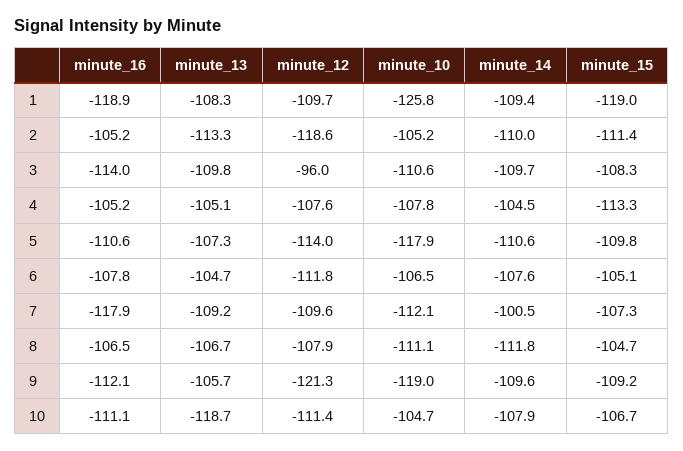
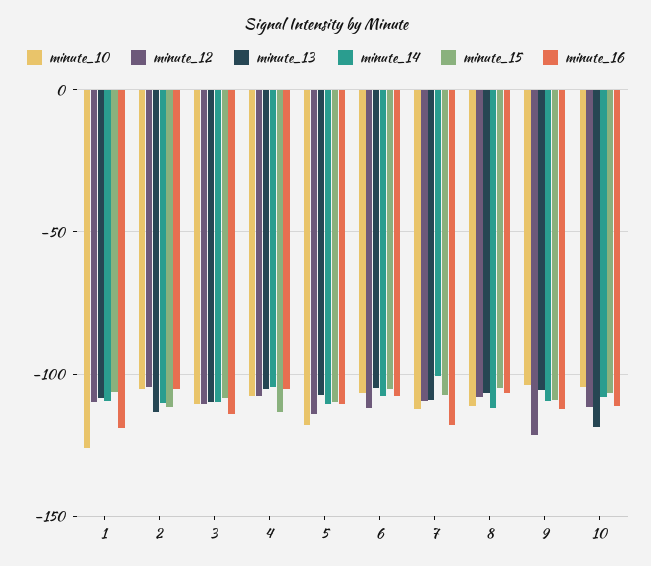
  {
    "minute_16": {
      "1": -118.9,
      "2": -105.2,
      "3": -114,
      "4": -105.2,
      "5": -110.6,
      "6": -107.8,
      "7": -117.9,
      "8": -106.5,
      "9": -112.1,
      "10": -111.1
    },
    "minute_13": {
      "1": -108.3,
      "2": -113.3,
      "3": -109.8,
      "4": -105.1,
      "5": -107.3,
      "6": -104.7,
      "7": -109.2,
      "8": -106.7,
      "9": -105.7,
      "10": -118.7
    },
    "minute_12": {
      "1": -109.7,
-     "2": -118.6,
+     "2": -105,
-     "3": -96,
+     "3": -110,
      "4": -107.6,
      "5": -114,
      "6": -111.8,
      "7": -109.6,
      "8": -107.9,
      "9": -121.3,
      "10": -111.4
    },
    "minute_10": {
      "1": -125.8,
      "2": -105.2,
      "3": -110.6,
      "4": -107.8,
      "5": -117.9,
      "6": -106.5,
      "7": -112.1,
      "8": -111.1,
-     "9": -119,
+     "9": -105,
      "10": -104.7
    },
    "minute_14": {
      "1": -109.4,
      "2": -110,
      "3": -109.7,
      "4": -104.5,
      "5": -110.6,
      "6": -107.6,
      "7": -100.5,
      "8": -111.8,
      "9": -109.6,
      "10": -107.9
    },
    "minute_15": {
-     "1": -119,
+     "1": -105,
      "2": -111.4,
      "3": -108.3,
      "4": -113.3,
      "5": -109.8,
      "6": -105.1,
      "7": -107.3,
      "8": -104.7,
      "9": -109.2,
      "10": -106.7
    }
  }

